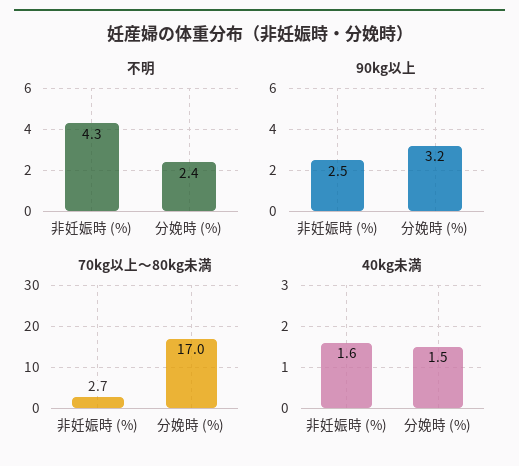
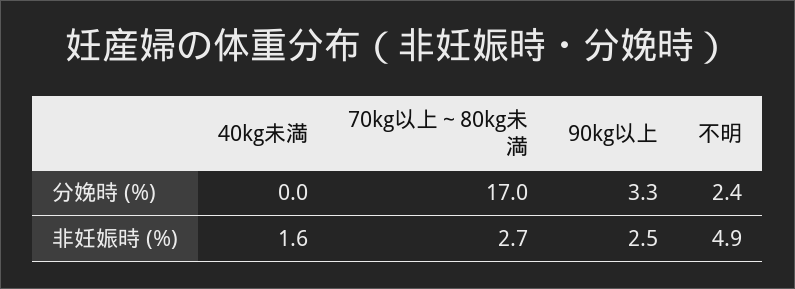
  {
    "不明": {
-     "非妊娠時 (%)": 4.3,
+     "非妊娠時 (%)": 4.9,
      "分娩時 (%)": 2.4
    },
    "90kg以上": {
      "非妊娠時 (%)": 2.5,
-     "分娩時 (%)": 3.2
+     "分娩時 (%)": 3.3
    },
    "70kg以上～80kg未満": {
      "非妊娠時 (%)": 2.7,
      "分娩時 (%)": 17
    },
    "40kg未満": {
      "非妊娠時 (%)": 1.6,
-     "分娩時 (%)": 1.5
+     "分娩時 (%)": 0
    }
  }

